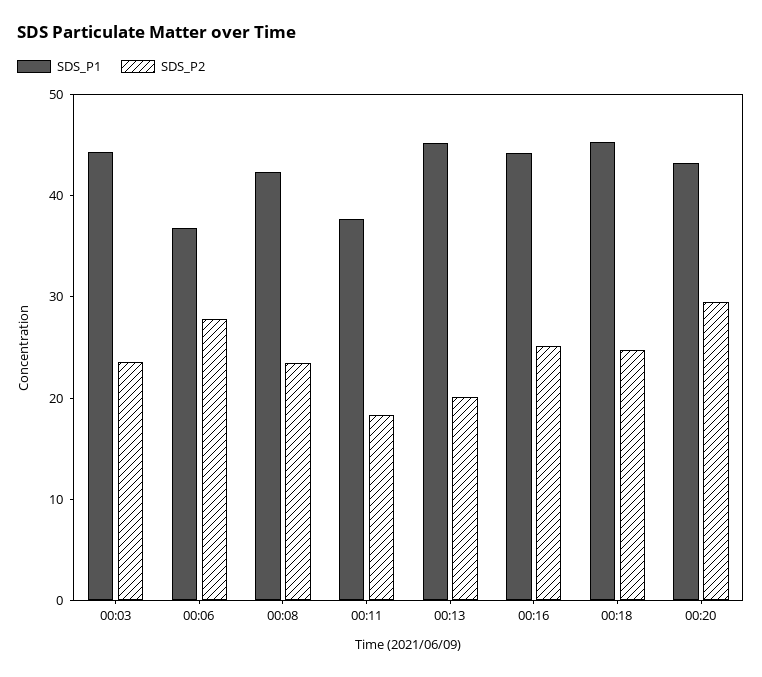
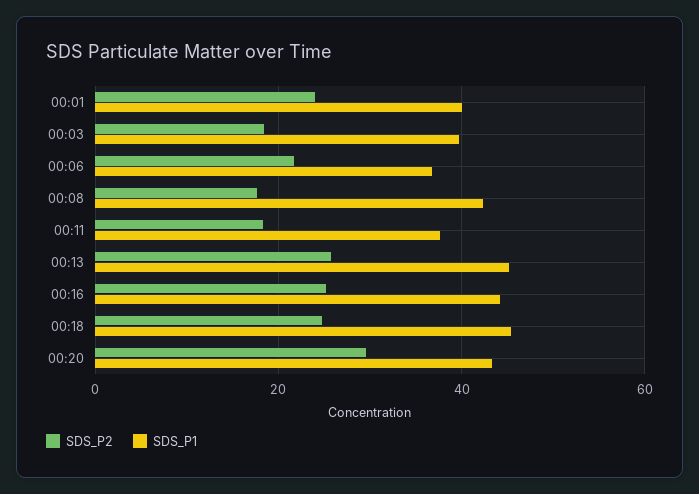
  {
    "SDS_P1": {
-     "00:03": 44,
+     "00:03": 40,
      "00:06": 36,
      "00:08": 42,
      "00:11": 38,
      "00:13": 46,
      "00:16": 44,
      "00:18": 46,
-     "00:20": 44
+     "00:20": 44,
+     "00:01": 40
    },
    "SDS_P2": {
-     "00:03": 24,
+     "00:03": 18,
-     "00:06": 28,
+     "00:06": 22,
-     "00:08": 24,
+     "00:08": 18,
      "00:11": 18,
-     "00:13": 20,
+     "00:13": 26,
      "00:16": 26,
      "00:18": 24,
-     "00:20": 30
+     "00:20": 30,
+     "00:01": 24
    }
  }

